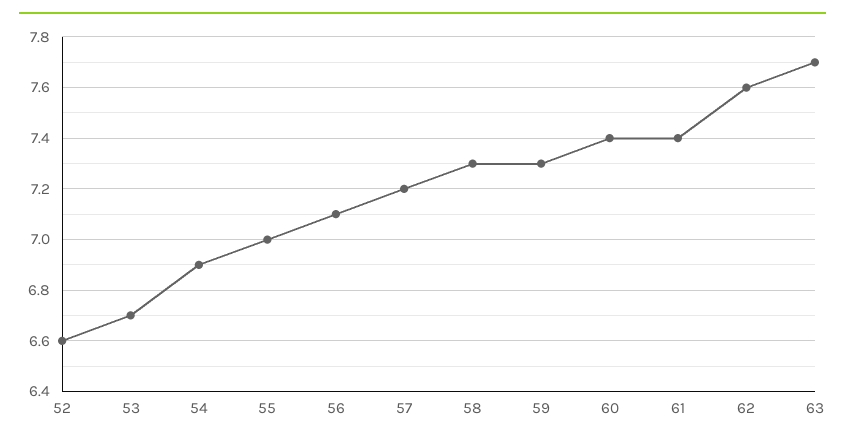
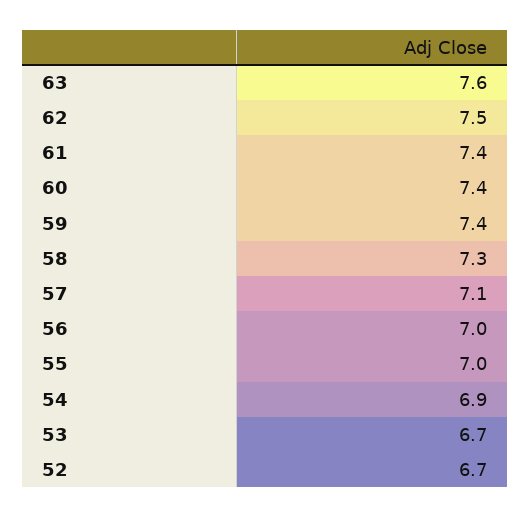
  {
-   "52": 6.6,
+   "52": 6.7,
    "53": 6.7,
    "54": 6.9,
    "55": 7,
-   "56": 7.1,
+   "56": 7,
-   "57": 7.2,
+   "57": 7.1,
    "58": 7.3,
-   "59": 7.3,
+   "59": 7.4,
    "60": 7.4,
    "61": 7.4,
-   "62": 7.6,
+   "62": 7.5,
-   "63": 7.7
+   "63": 7.6
  }

